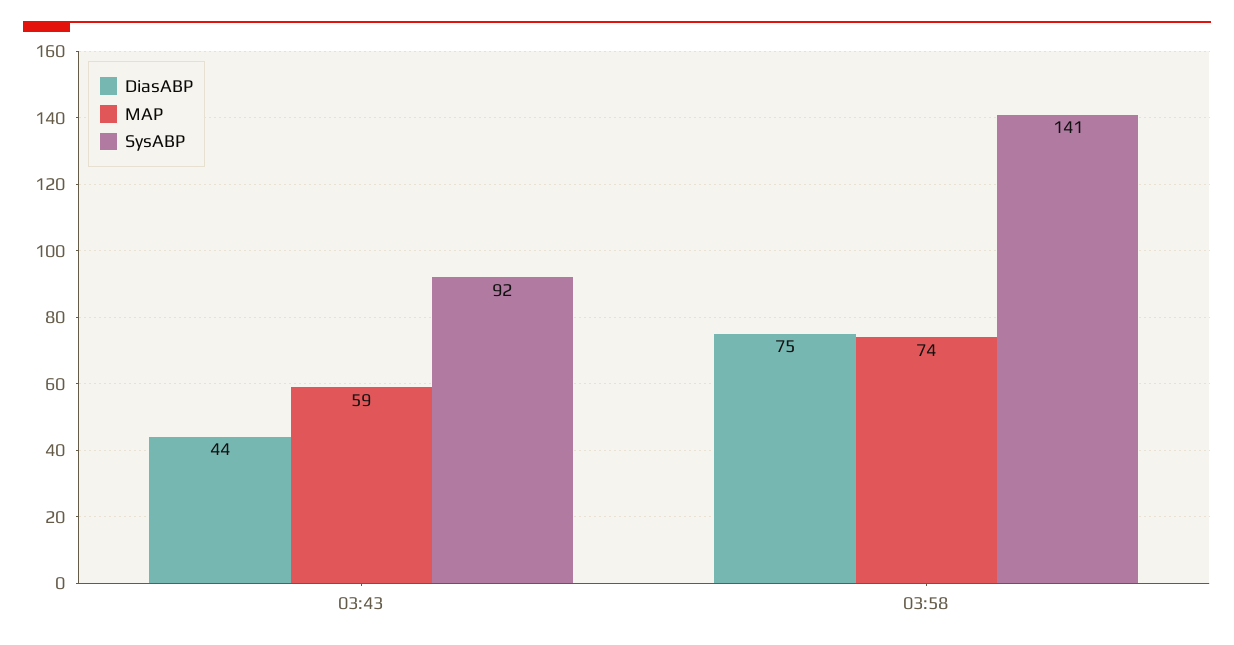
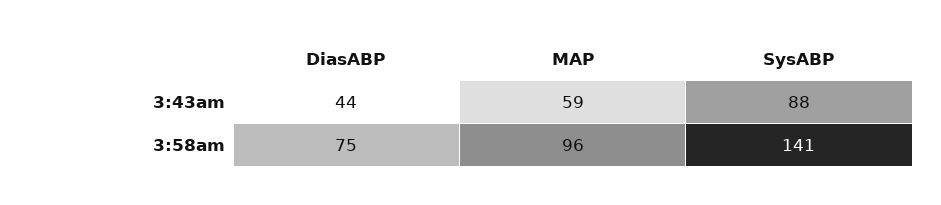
  {
    "DiasABP": {
      "03:43": 44,
      "03:58": 75
    },
    "MAP": {
      "03:43": 59,
-     "03:58": 74
+     "03:58": 96
    },
    "SysABP": {
-     "03:43": 92,
+     "03:43": 88,
      "03:58": 141
    }
  }

